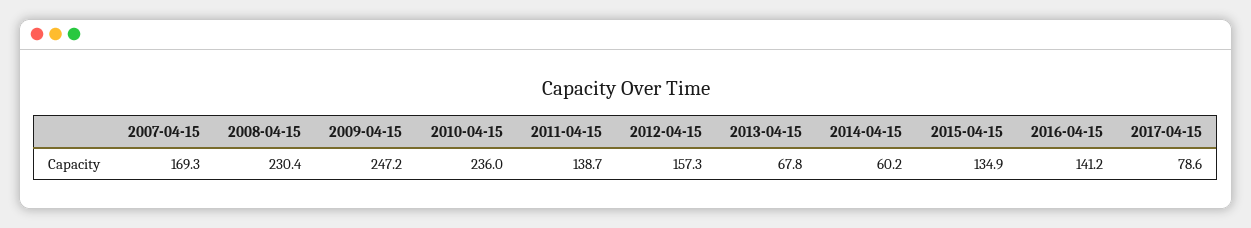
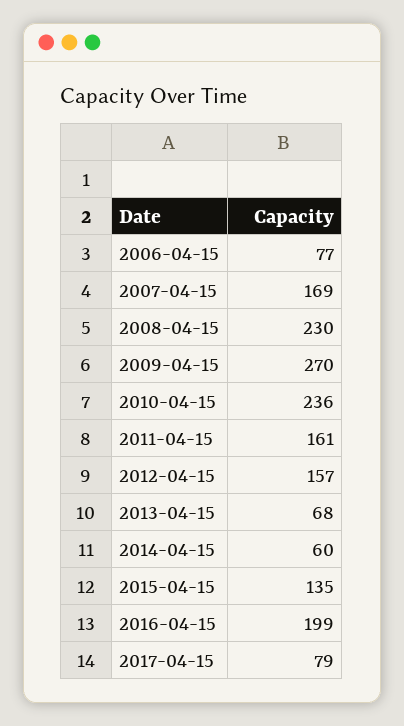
  {
    "2007-04-15": 169.3,
    "2008-04-15": 230.4,
-   "2009-04-15": 247.2,
+   "2009-04-15": 270,
    "2010-04-15": 236,
-   "2011-04-15": 138.7,
+   "2011-04-15": 161,
    "2012-04-15": 157.3,
    "2013-04-15": 67.8,
    "2014-04-15": 60.2,
    "2015-04-15": 134.9,
-   "2016-04-15": 141.2,
+   "2016-04-15": 199,
-   "2017-04-15": 78.6
+   "2017-04-15": 78.6,
+   "2006-04-15": 77
  }

